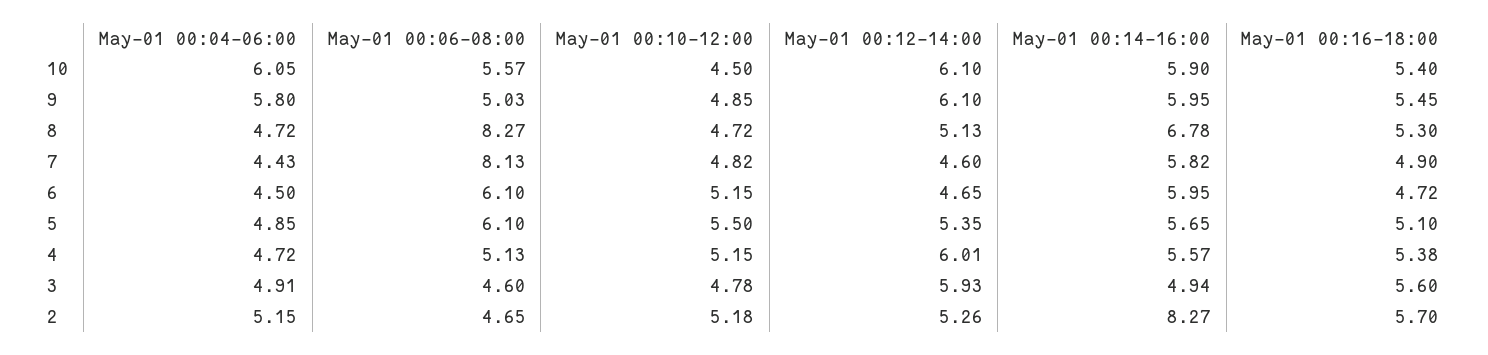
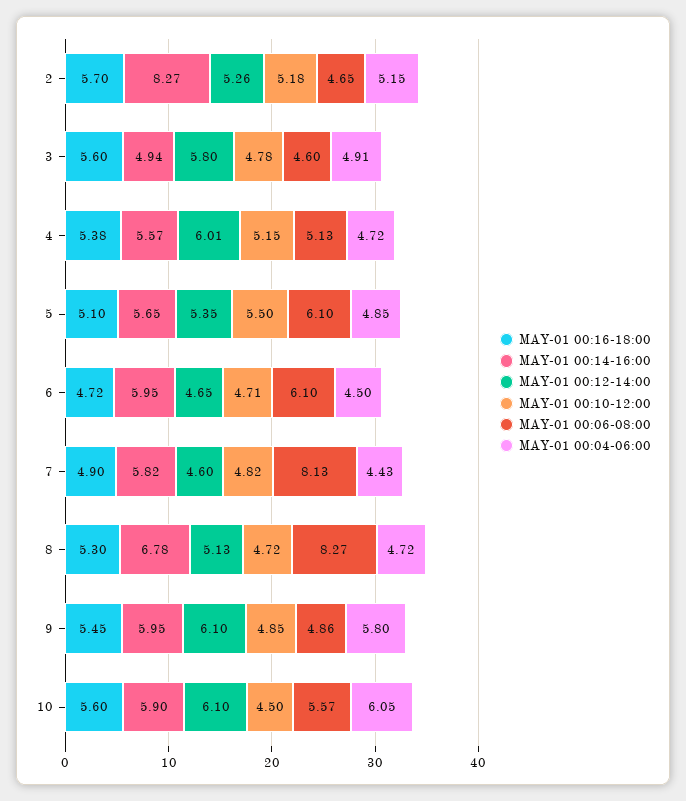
  {
    "May-01 00:04-06:00": {
      "10": 6.05,
      "9": 5.8,
      "8": 4.72,
      "7": 4.43,
      "6": 4.5,
      "5": 4.85,
      "4": 4.72,
      "3": 4.91,
      "2": 5.15
    },
    "May-01 00:06-08:00": {
      "10": 5.57,
-     "9": 5.03,
+     "9": 4.86,
      "8": 8.27,
      "7": 8.13,
      "6": 6.1,
      "5": 6.1,
      "4": 5.13,
      "3": 4.6,
      "2": 4.65
    },
    "May-01 00:10-12:00": {
      "10": 4.5,
      "9": 4.85,
      "8": 4.72,
      "7": 4.82,
-     "6": 5.15,
+     "6": 4.71,
      "5": 5.5,
      "4": 5.15,
      "3": 4.78,
      "2": 5.18
    },
    "May-01 00:12-14:00": {
      "10": 6.1,
      "9": 6.1,
      "8": 5.13,
      "7": 4.6,
      "6": 4.65,
      "5": 5.35,
      "4": 6.01,
-     "3": 5.93,
+     "3": 5.8,
      "2": 5.26
    },
    "May-01 00:14-16:00": {
      "10": 5.9,
      "9": 5.95,
      "8": 6.78,
      "7": 5.82,
      "6": 5.95,
      "5": 5.65,
      "4": 5.57,
      "3": 4.94,
      "2": 8.27
    },
    "May-01 00:16-18:00": {
-     "10": 5.4,
+     "10": 5.6,
      "9": 5.45,
      "8": 5.3,
      "7": 4.9,
      "6": 4.72,
      "5": 5.1,
      "4": 5.38,
      "3": 5.6,
      "2": 5.7
    }
  }

